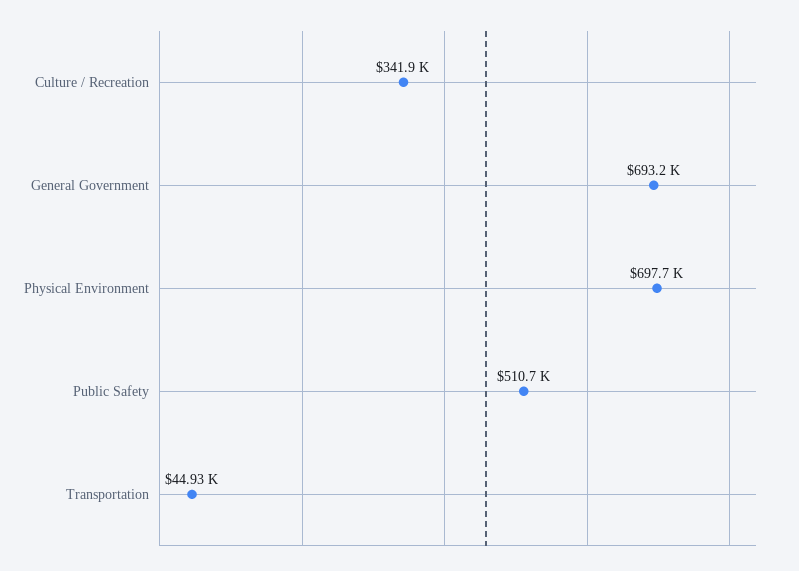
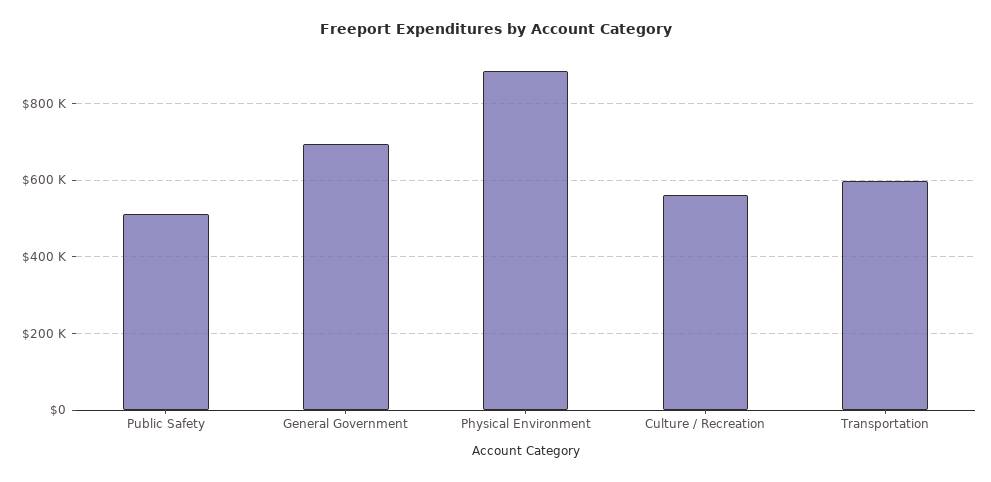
  {
-   "Culture / Recreation": 341900,
+   "Culture / Recreation": 560000,
    "General Government": 693200,
-   "Physical Environment": 697700,
+   "Physical Environment": 880000,
    "Public Safety": 510700,
-   "Transportation": 44930
+   "Transportation": 600000
  }

